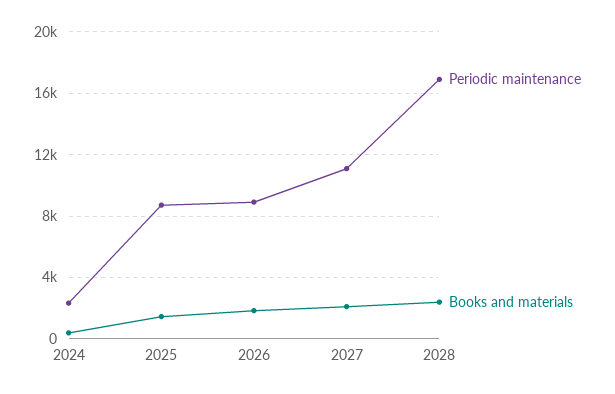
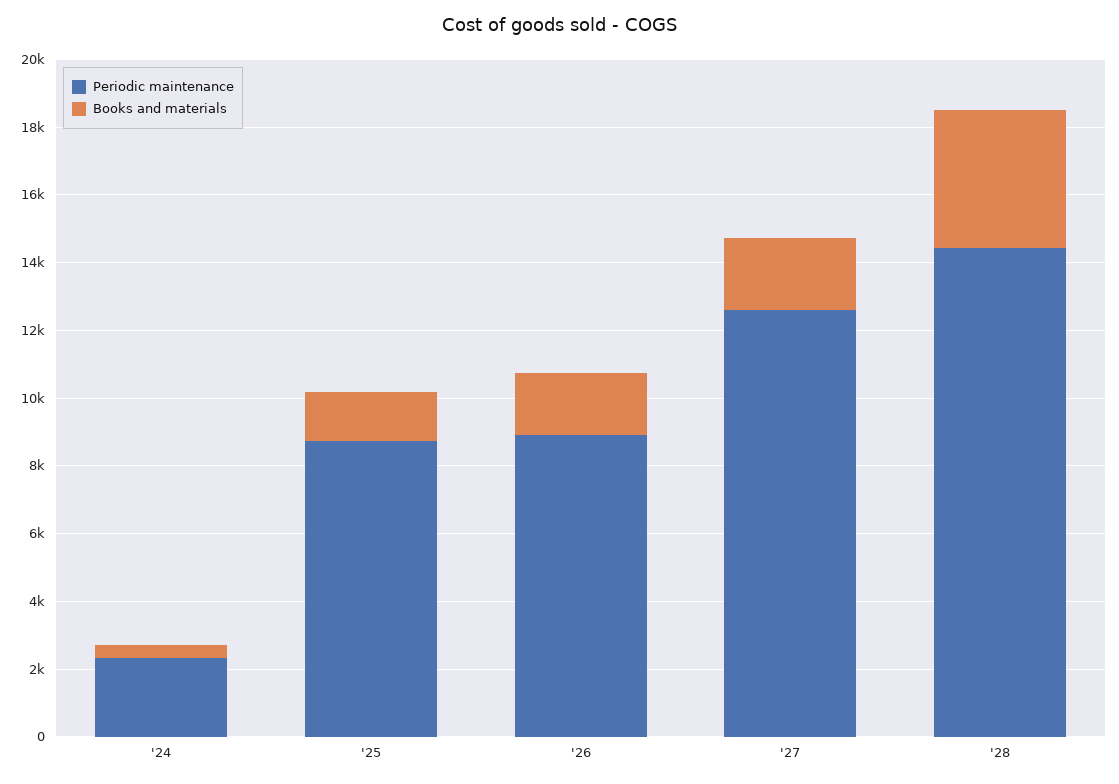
  {
    "Periodic maintenance": {
      "2024": 2500,
      "2025": 8500,
      "2026": 9000,
-     "2027": 11000,
+     "2027": 12500,
-     "2028": 17000
+     "2028": 14500
    },
    "Books and materials": {
      "2024": 500,
      "2025": 1500,
      "2026": 2000,
      "2027": 2000,
-     "2028": 2500
+     "2028": 4000
    }
  }

